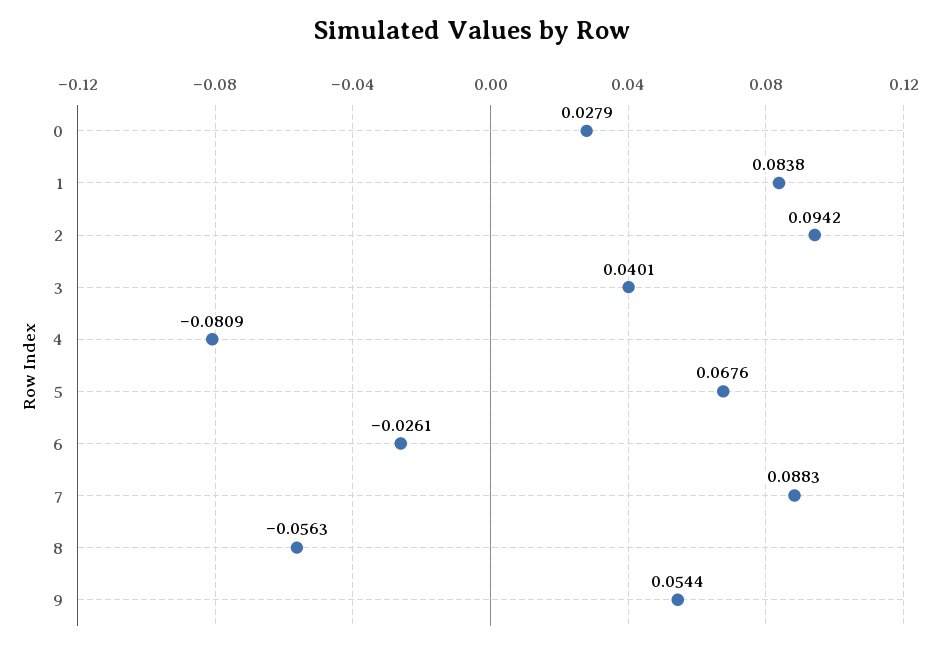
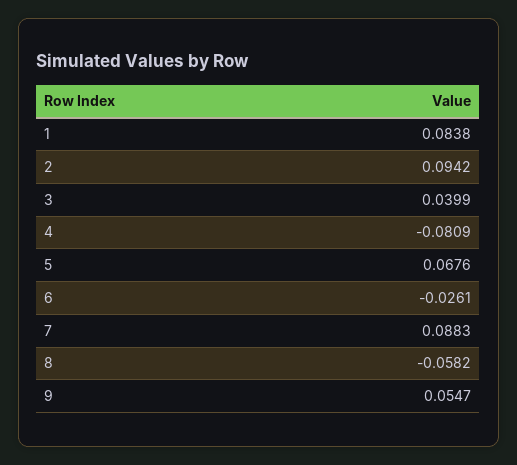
  {
-   "0": 0.0279,
    "1": 0.0838,
    "2": 0.0942,
-   "3": 0.0401,
+   "3": 0.0399,
    "4": -0.0809,
    "5": 0.0676,
    "6": -0.0261,
    "7": 0.0883,
-   "8": -0.0563,
+   "8": -0.0582,
-   "9": 0.0544
+   "9": 0.0547
  }

